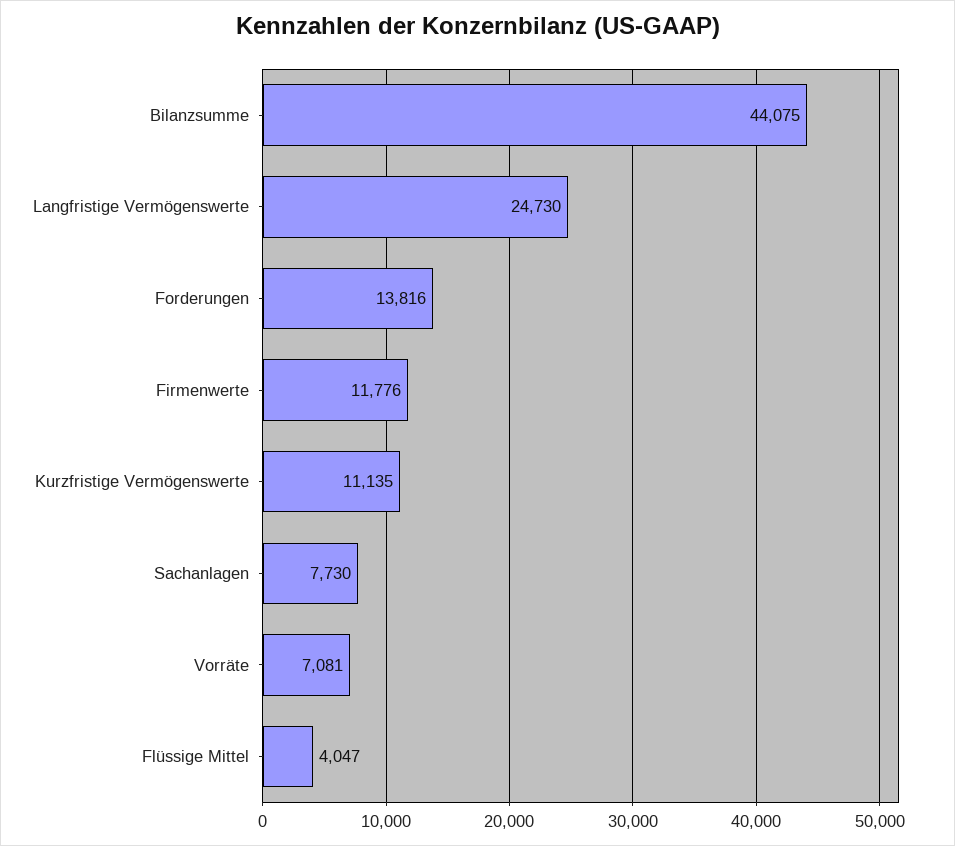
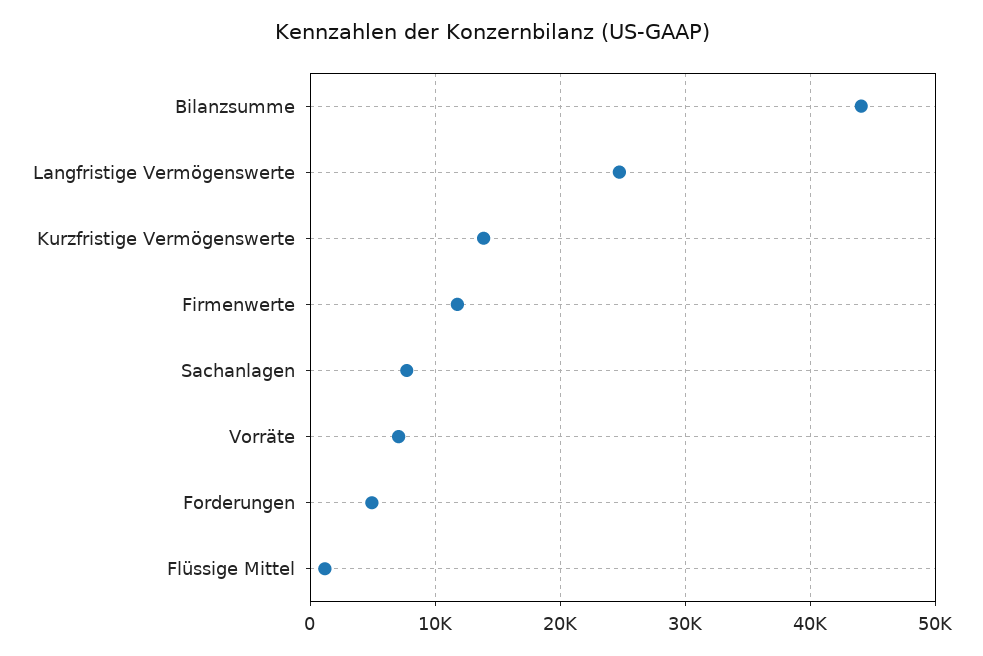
  {
    "Bilanzsumme": 44075,
    "Langfristige Vermögenswerte": 24730,
-   "Forderungen": 13816,
+   "Forderungen": 5000,
    "Firmenwerte": 11776,
-   "Kurzfristige Vermögenswerte": 11135,
+   "Kurzfristige Vermögenswerte": 14000,
    "Sachanlagen": 7730,
    "Vorräte": 7081,
-   "Flüssige Mittel": 4047
+   "Flüssige Mittel": 1000
  }

